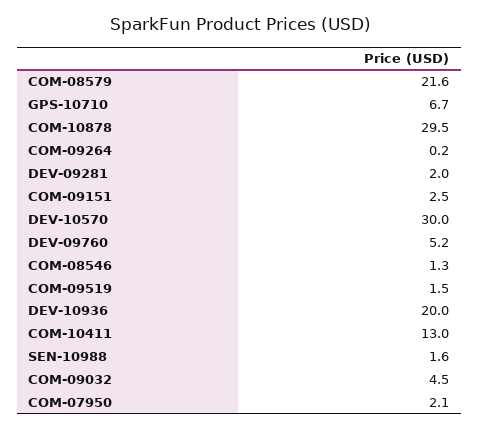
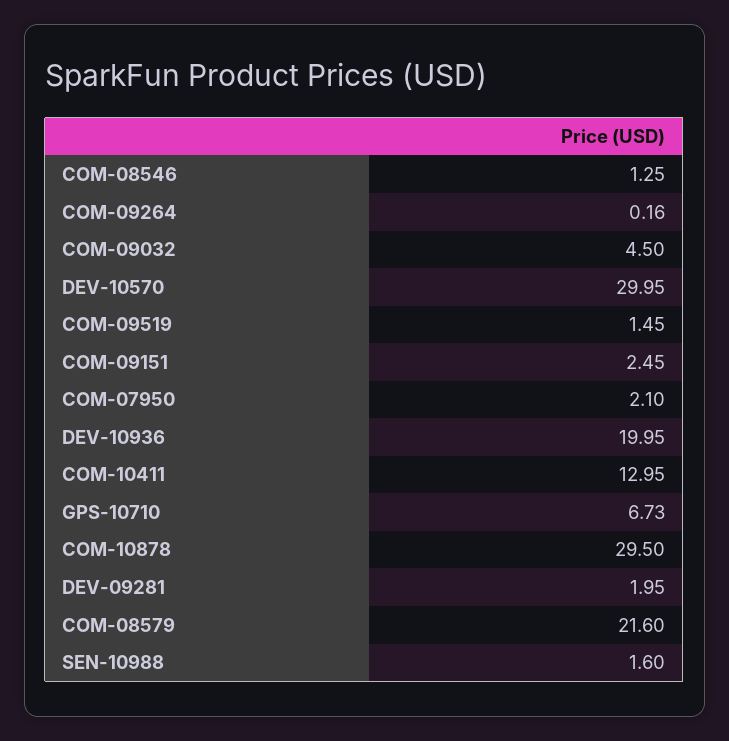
  {
    "COM-08579": 21.6,
    "GPS-10710": 6.73,
    "COM-10878": 29.5,
    "COM-09264": 0.16,
    "DEV-09281": 1.95,
    "COM-09151": 2.45,
    "DEV-10570": 29.95,
-   "DEV-09760": 5.2,
    "COM-08546": 1.25,
    "COM-09519": 1.45,
    "DEV-10936": 19.95,
    "COM-10411": 12.95,
    "SEN-10988": 1.6,
    "COM-09032": 4.5,
    "COM-07950": 2.1
  }

